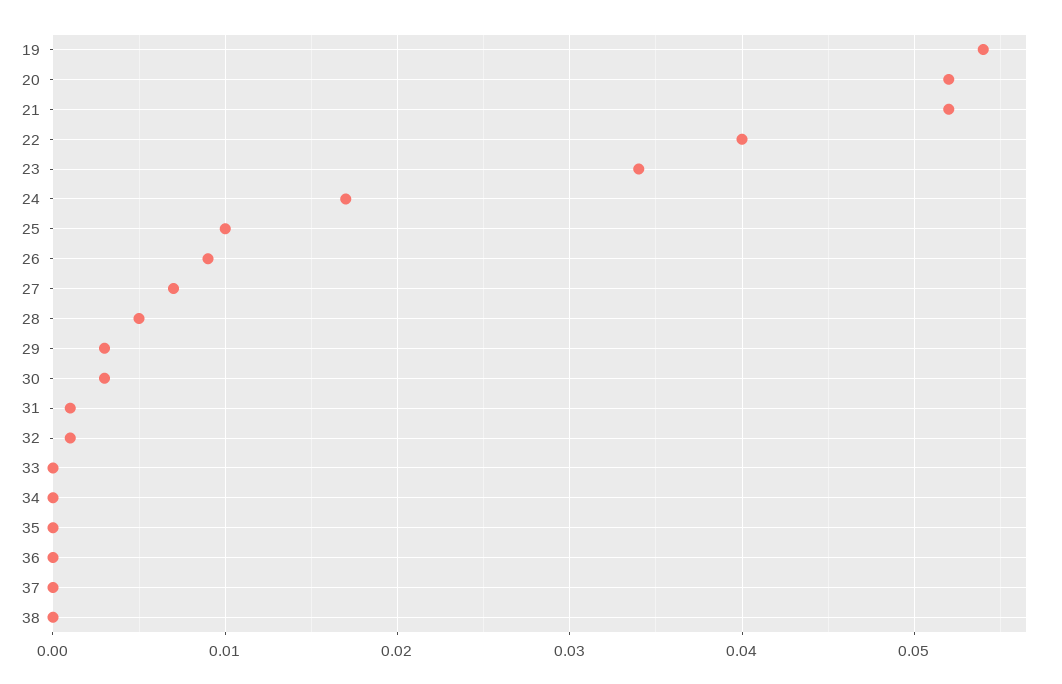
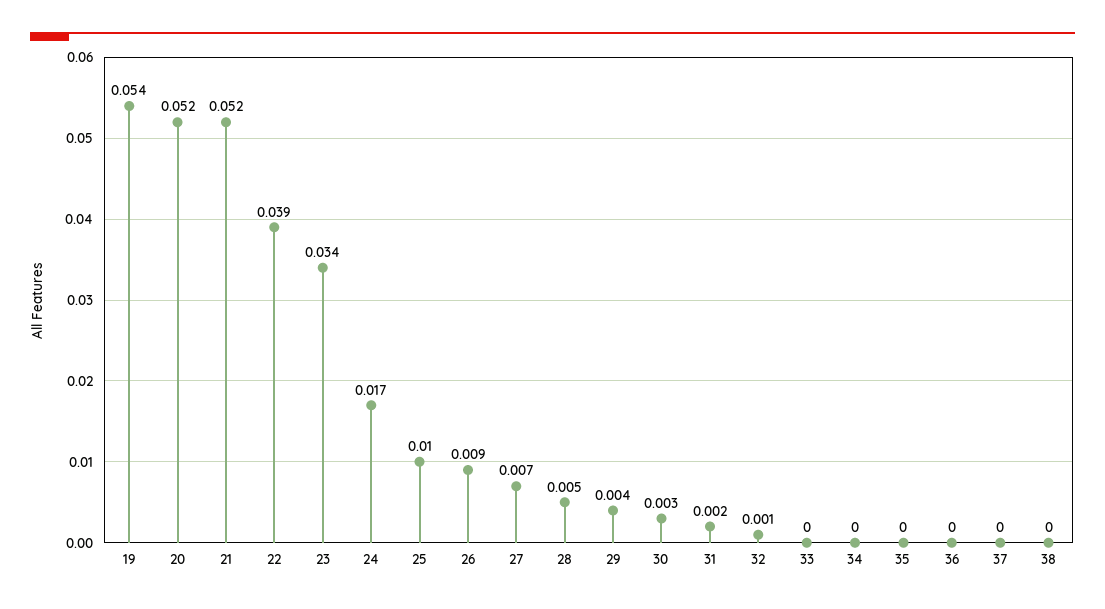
  {
    "19": 0.054,
    "20": 0.052,
    "21": 0.052,
-   "22": 0.04,
+   "22": 0.039,
    "23": 0.034,
    "24": 0.017,
    "25": 0.01,
    "26": 0.009,
    "27": 0.007,
    "28": 0.005,
-   "29": 0.003,
+   "29": 0.004,
    "30": 0.003,
-   "31": 0.001,
+   "31": 0.002,
    "32": 0.001,
    "33": 0,
    "34": 0,
    "35": 0,
    "36": 0,
    "37": 0,
    "38": 0
  }

